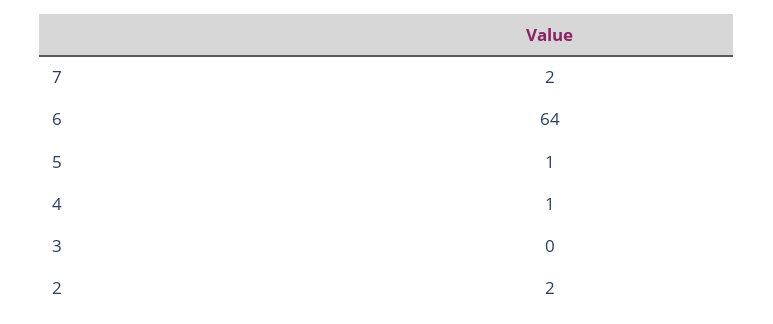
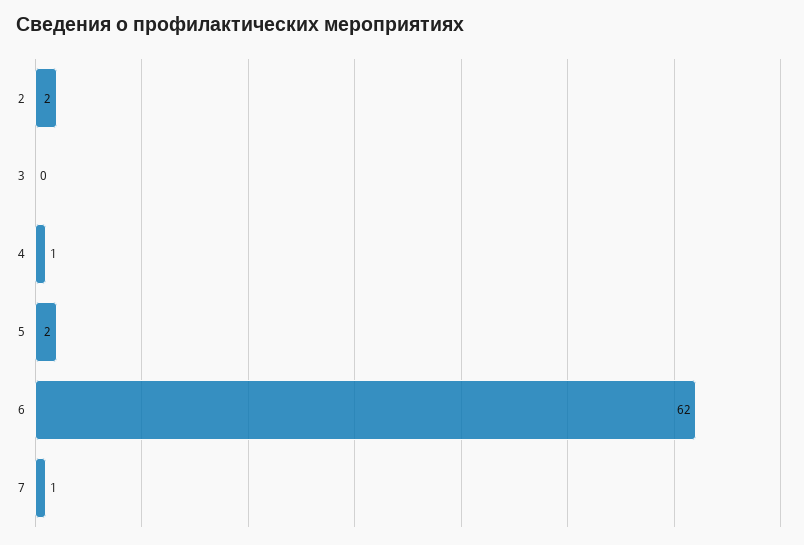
  {
-   "7": 2,
+   "7": 1,
-   "6": 64,
+   "6": 62,
-   "5": 1,
+   "5": 2,
    "4": 1,
    "3": 0,
    "2": 2
  }

